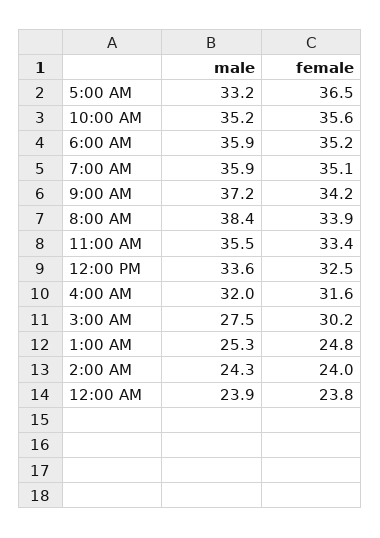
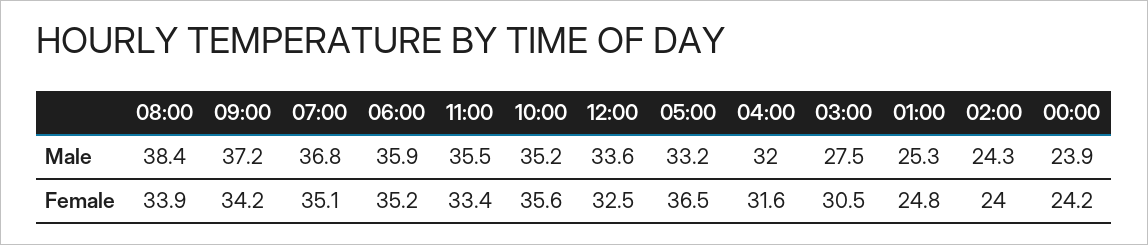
  {
    "male": {
      "5:00 AM": 33.2,
      "10:00 AM": 35.2,
      "6:00 AM": 35.9,
-     "7:00 AM": 35.9,
+     "7:00 AM": 36.8,
      "9:00 AM": 37.2,
      "8:00 AM": 38.4,
      "11:00 AM": 35.5,
      "12:00 PM": 33.6,
      "4:00 AM": 32,
      "3:00 AM": 27.5,
      "1:00 AM": 25.3,
      "2:00 AM": 24.3,
      "12:00 AM": 23.9
    },
    "female": {
      "5:00 AM": 36.5,
      "10:00 AM": 35.6,
      "6:00 AM": 35.2,
      "7:00 AM": 35.1,
      "9:00 AM": 34.2,
      "8:00 AM": 33.9,
      "11:00 AM": 33.4,
      "12:00 PM": 32.5,
      "4:00 AM": 31.6,
-     "3:00 AM": 30.2,
+     "3:00 AM": 30.5,
      "1:00 AM": 24.8,
      "2:00 AM": 24,
-     "12:00 AM": 23.8
+     "12:00 AM": 24.2
    }
  }

